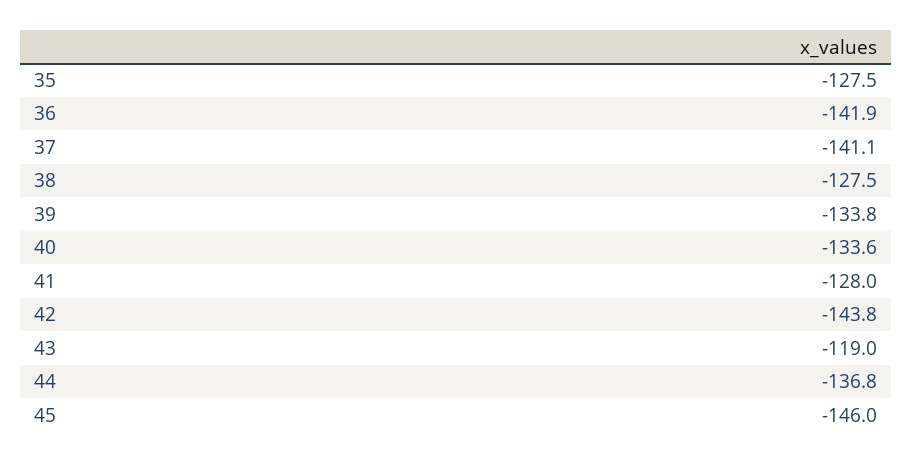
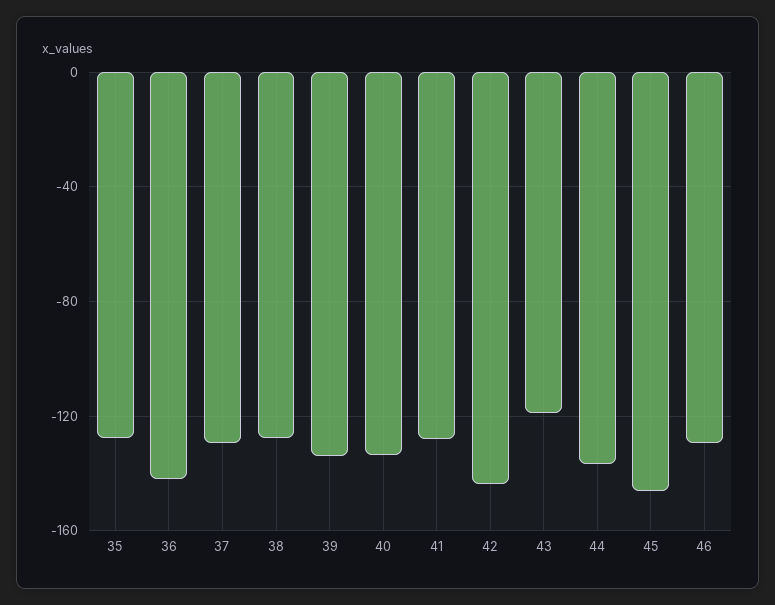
  {
    "35": -127.5,
    "36": -141.9,
-   "37": -141.1,
+   "37": -130,
    "38": -127.5,
    "39": -133.8,
    "40": -133.6,
    "41": -128,
    "42": -143.8,
    "43": -119,
    "44": -136.8,
-   "45": -146
+   "45": -146,
+   "46": -130
  }

